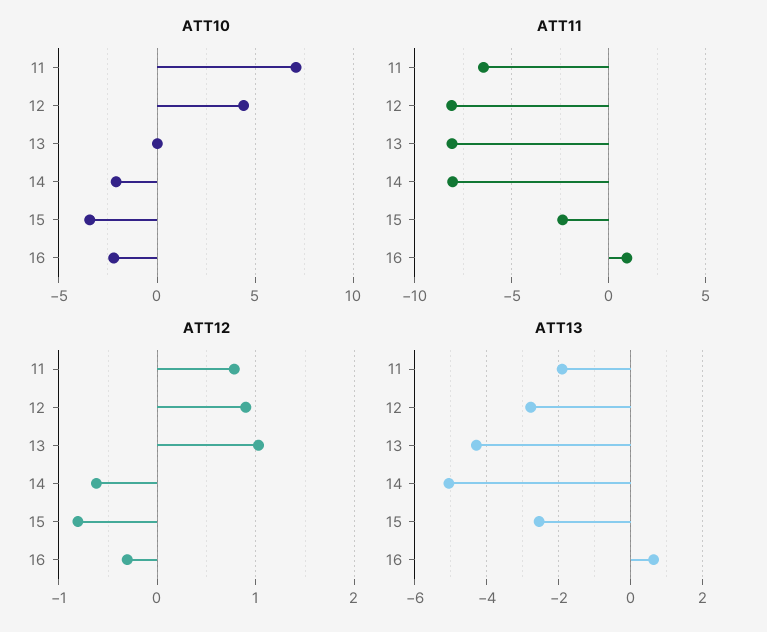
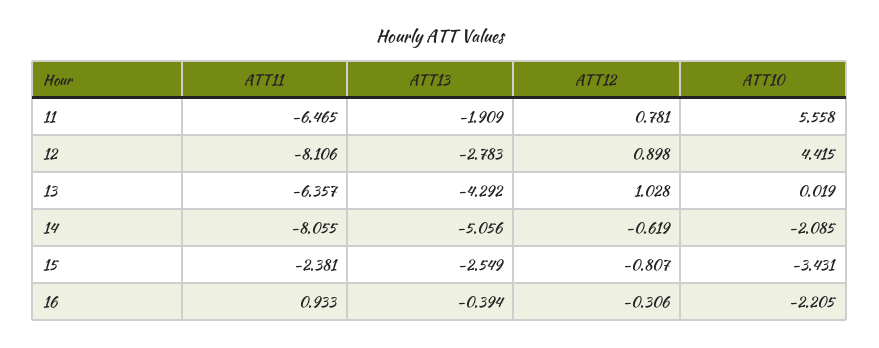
  {
    "ATT10": {
-     "11": 7,
+     "11": 5.558,
      "12": 4.415,
      "13": 0.019,
      "14": -2.085,
      "15": -3.431,
      "16": -2.205
    },
    "ATT11": {
      "11": -6.465,
      "12": -8.106,
-     "13": -8,
+     "13": -6.357,
      "14": -8.055,
      "15": -2.381,
      "16": 0.933
    },
    "ATT12": {
      "11": 0.781,
      "12": 0.898,
      "13": 1.028,
      "14": -0.619,
      "15": -0.807,
      "16": -0.306
    },
    "ATT13": {
      "11": -1.909,
      "12": -2.783,
      "13": -4.292,
      "14": -5.056,
      "15": -2.549,
-     "16": 0.6
+     "16": -0.394
    }
  }

